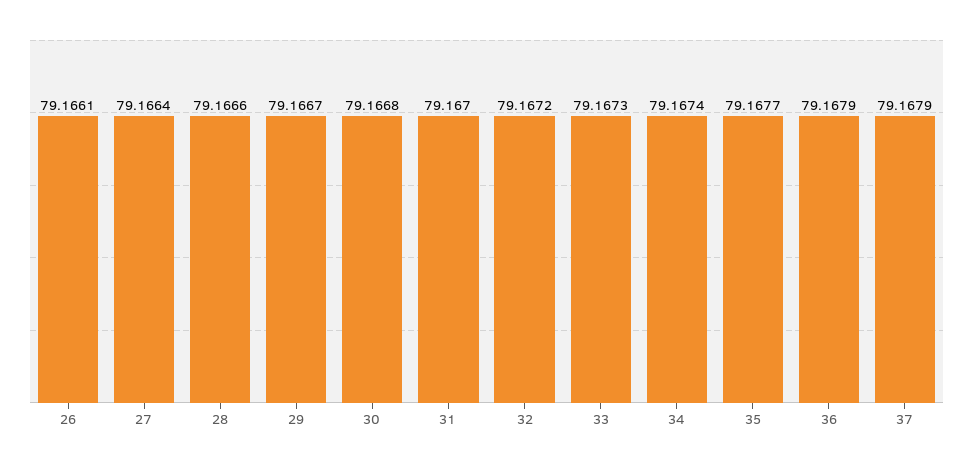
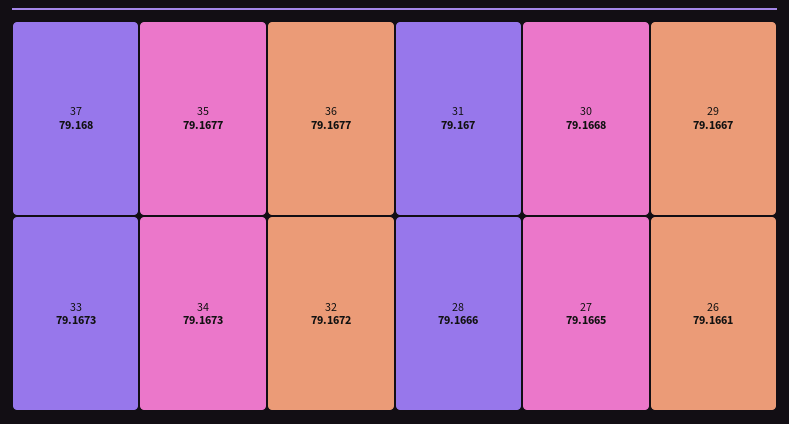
  {
    "26": 79.1661,
-   "27": 79.1664,
+   "27": 79.1665,
    "28": 79.1666,
    "29": 79.1667,
    "30": 79.1668,
    "31": 79.167,
    "32": 79.1672,
    "33": 79.1673,
-   "34": 79.1674,
+   "34": 79.1673,
    "35": 79.1677,
-   "36": 79.1679,
+   "36": 79.1677,
-   "37": 79.1679
+   "37": 79.168
  }

